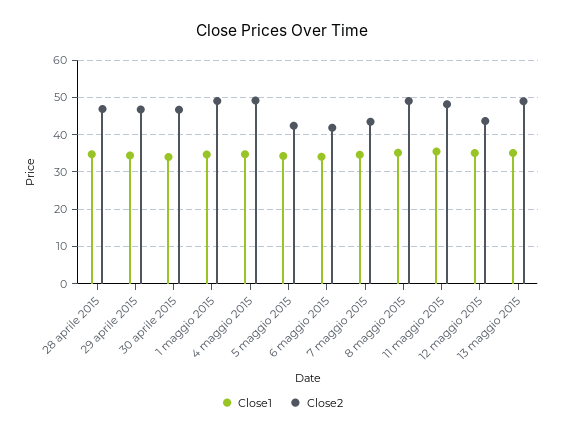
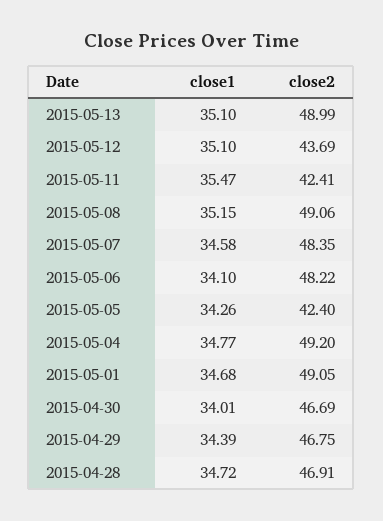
  {
    "Close1": {
      "28 aprile 2015": 34.72,
      "29 aprile 2015": 34.39,
      "30 aprile 2015": 34.01,
      "1 maggio 2015": 34.68,
      "4 maggio 2015": 34.77,
      "5 maggio 2015": 34.26,
      "6 maggio 2015": 34.1,
      "7 maggio 2015": 34.58,
      "8 maggio 2015": 35.15,
      "11 maggio 2015": 35.47,
      "12 maggio 2015": 35.1,
      "13 maggio 2015": 35.1
    },
    "Close2": {
      "28 aprile 2015": 46.91,
      "29 aprile 2015": 46.75,
      "30 aprile 2015": 46.69,
      "1 maggio 2015": 49.05,
      "4 maggio 2015": 49.2,
      "5 maggio 2015": 42.4,
-     "6 maggio 2015": 42,
+     "6 maggio 2015": 48.22,
-     "7 maggio 2015": 44,
+     "7 maggio 2015": 48.35,
      "8 maggio 2015": 49.06,
-     "11 maggio 2015": 48,
+     "11 maggio 2015": 42.41,
      "12 maggio 2015": 43.69,
      "13 maggio 2015": 48.99
    }
  }

